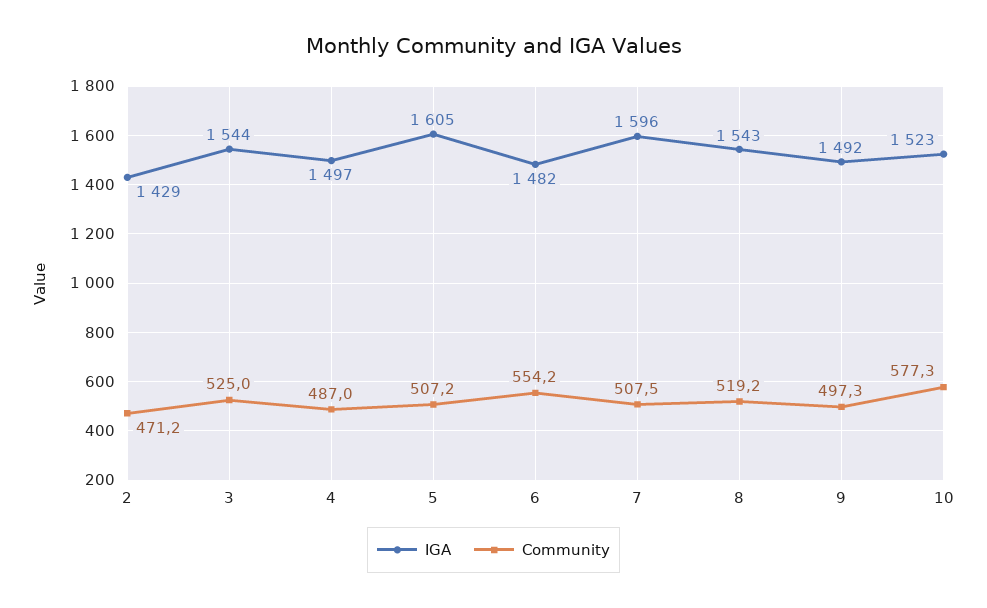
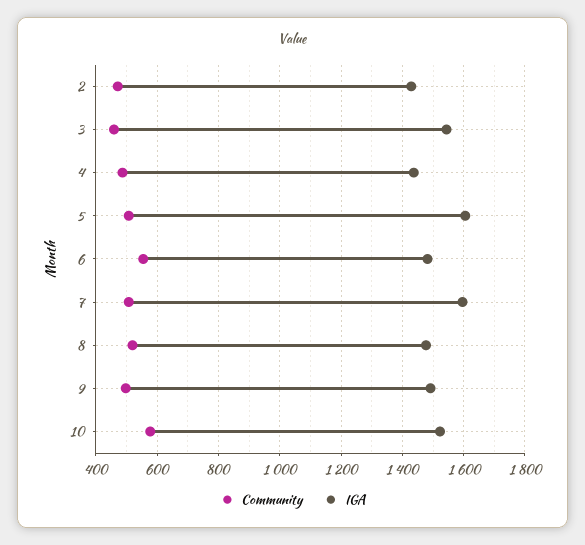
  {
    "IGA": {
      "2": 1429,
      "3": 1544,
-     "4": 1497,
+     "4": 1440,
      "5": 1605,
      "6": 1482,
      "7": 1596,
-     "8": 1543,
+     "8": 1480,
      "9": 1492,
      "10": 1523
    },
    "Community": {
      "2": 471.2,
-     "3": 525,
+     "3": 460,
      "4": 487,
      "5": 507.2,
      "6": 554.2,
      "7": 507.5,
      "8": 519.2,
      "9": 497.3,
      "10": 577.3
    }
  }

